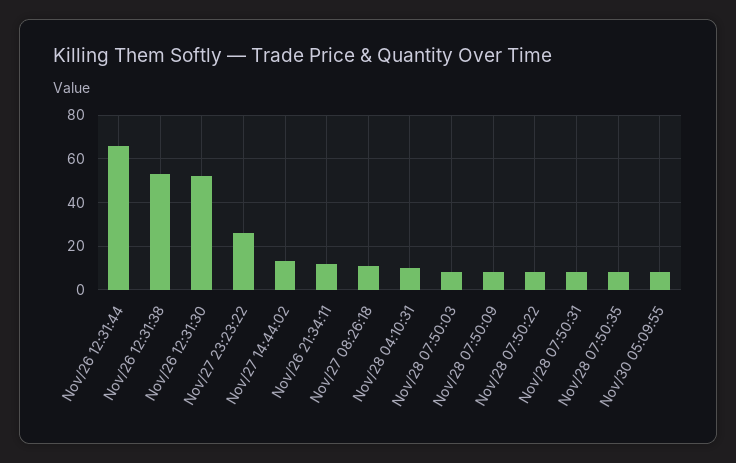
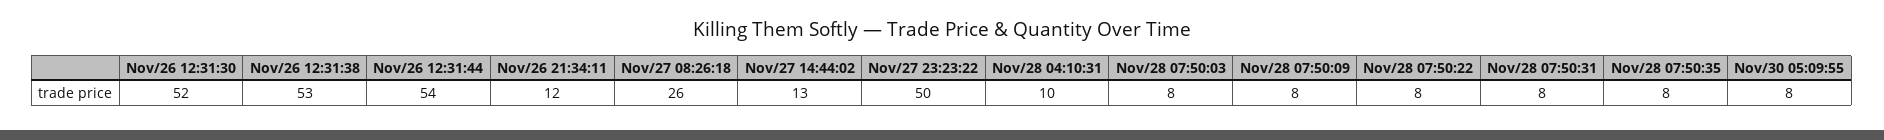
  {
-   "Nov/26 12:31:44": 65,
+   "Nov/26 12:31:44": 54,
    "Nov/26 12:31:38": 53,
    "Nov/26 12:31:30": 52,
-   "Nov/27 23:23:22": 25,
+   "Nov/27 23:23:22": 50,
    "Nov/27 14:44:02": 13,
    "Nov/26 21:34:11": 12,
-   "Nov/27 08:26:18": 10,
+   "Nov/27 08:26:18": 26,
    "Nov/28 04:10:31": 10,
    "Nov/28 07:50:03": 8,
    "Nov/28 07:50:09": 8,
    "Nov/28 07:50:22": 8,
    "Nov/28 07:50:31": 8,
    "Nov/28 07:50:35": 8,
    "Nov/30 05:09:55": 8
  }

